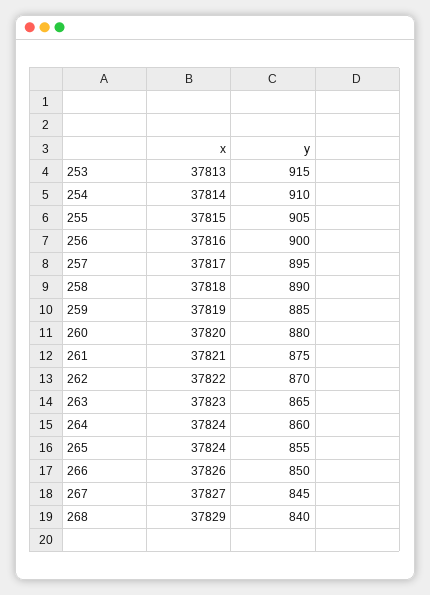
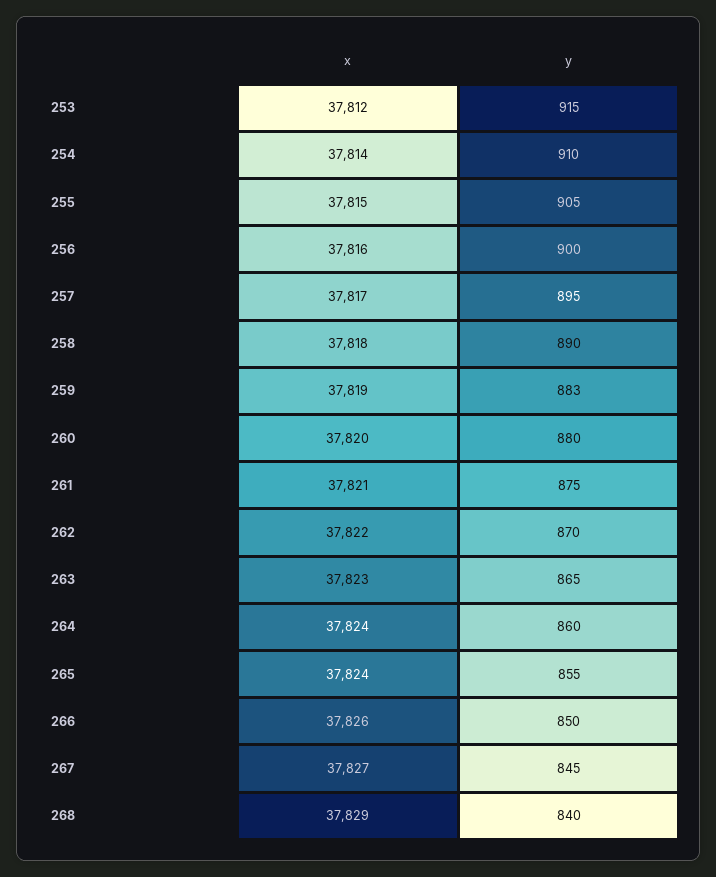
  {
    "x": {
-     "253": 37813,
+     "253": 37812,
      "254": 37814,
      "255": 37815,
      "256": 37816,
      "257": 37817,
      "258": 37818,
      "259": 37819,
      "260": 37820,
      "261": 37821,
      "262": 37822,
      "263": 37823,
      "264": 37824,
      "265": 37824,
      "266": 37826,
      "267": 37827,
      "268": 37829
    },
    "y": {
      "253": 915,
      "254": 910,
      "255": 905,
      "256": 900,
      "257": 895,
      "258": 890,
-     "259": 885,
+     "259": 883,
      "260": 880,
      "261": 875,
      "262": 870,
      "263": 865,
      "264": 860,
      "265": 855,
      "266": 850,
      "267": 845,
      "268": 840
    }
  }

